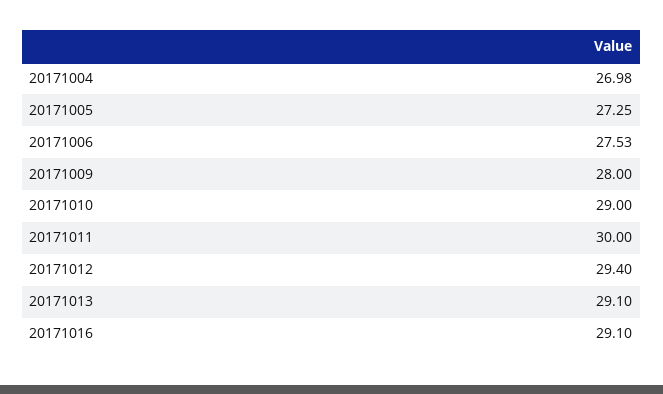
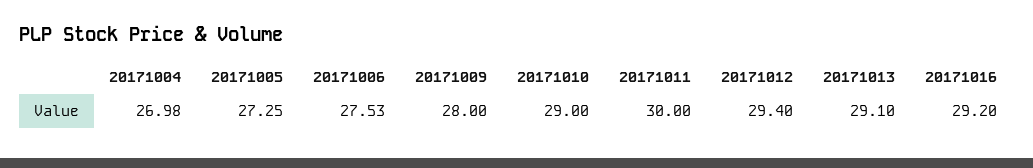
  {
    "20171004": 26.98,
    "20171005": 27.25,
    "20171006": 27.53,
    "20171009": 28,
    "20171010": 29,
    "20171011": 30,
    "20171012": 29.4,
    "20171013": 29.1,
-   "20171016": 29.1
+   "20171016": 29.2
  }

